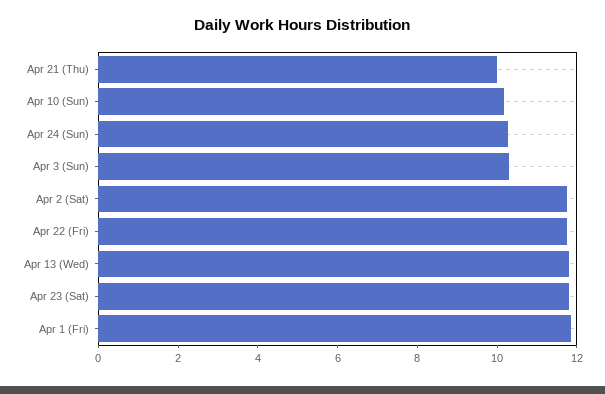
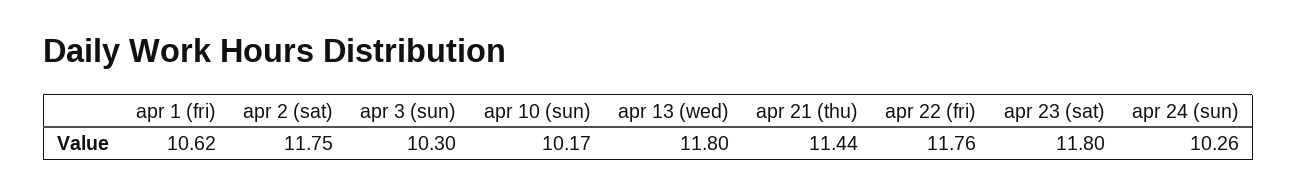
  {
-   "Apr 21 (Thu)": 10,
+   "Apr 21 (Thu)": 11.44,
    "Apr 10 (Sun)": 10.17,
    "Apr 24 (Sun)": 10.26,
    "Apr 3 (Sun)": 10.3,
    "Apr 2 (Sat)": 11.75,
    "Apr 22 (Fri)": 11.76,
    "Apr 13 (Wed)": 11.8,
    "Apr 23 (Sat)": 11.8,
-   "Apr 1 (Fri)": 12
+   "Apr 1 (Fri)": 10.62
  }

